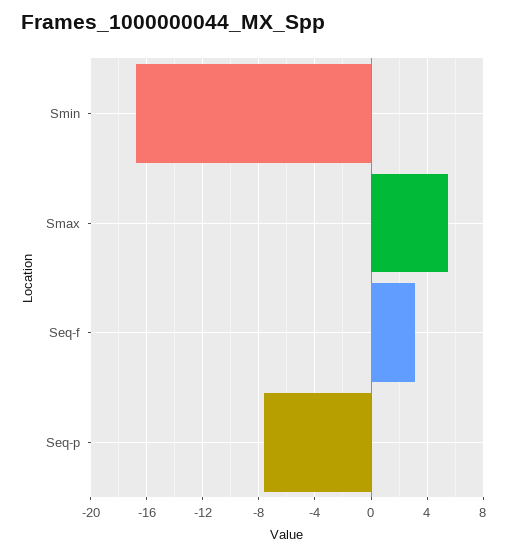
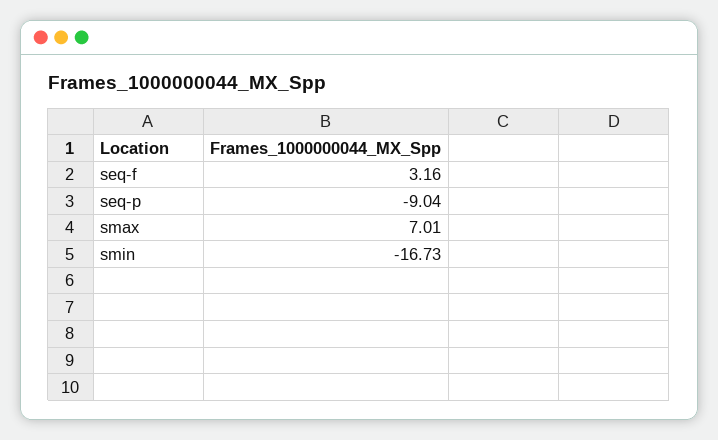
  {
    "Smin": -16.73,
-   "Smax": 5.5,
+   "Smax": 7.01,
    "Seq-f": 3.16,
-   "Seq-p": -7.5
+   "Seq-p": -9.04
  }

